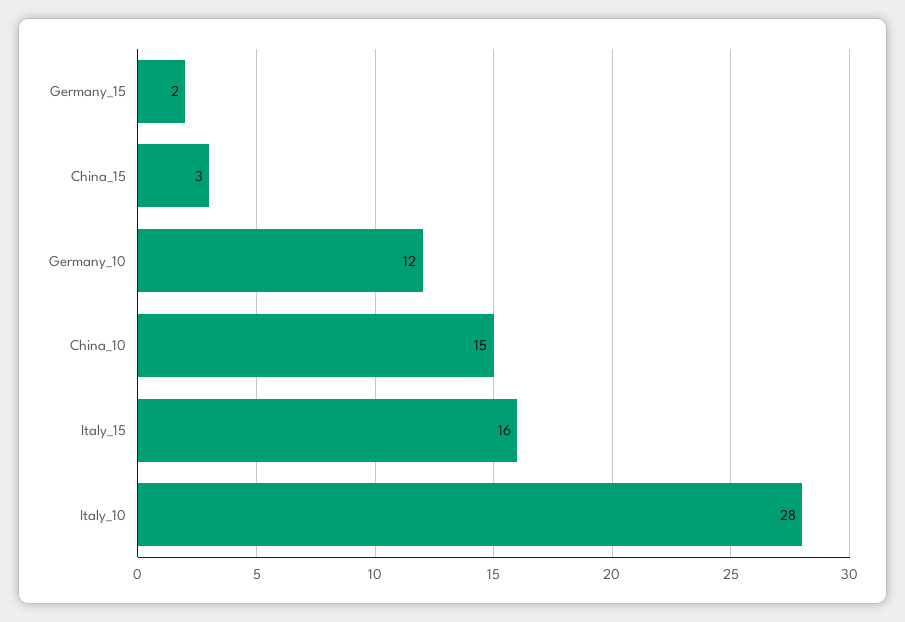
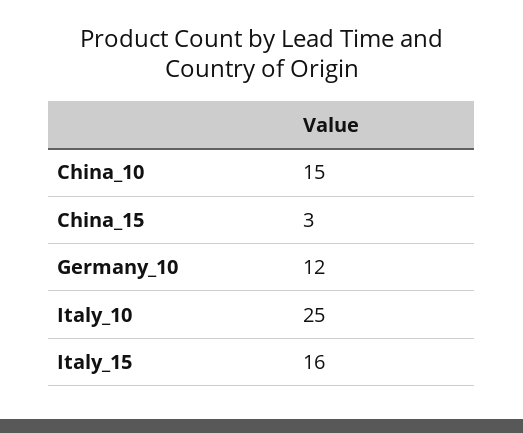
  {
-   "Germany_15": 2,
    "China_15": 3,
    "Germany_10": 12,
    "China_10": 15,
    "Italy_15": 16,
-   "Italy_10": 28
+   "Italy_10": 25
  }

